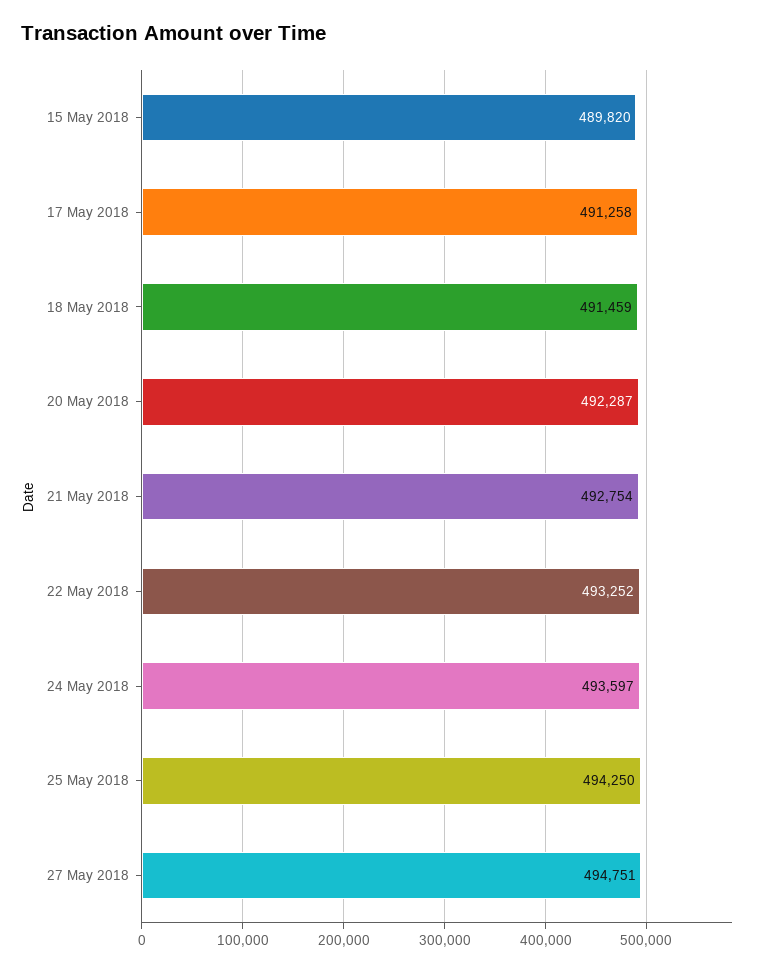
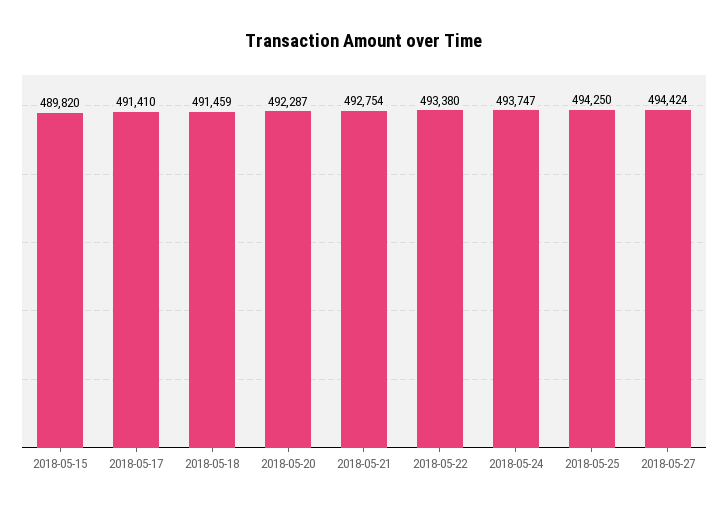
  {
    "15 May 2018": 489820,
-   "17 May 2018": 491258,
+   "17 May 2018": 491410,
    "18 May 2018": 491459,
    "20 May 2018": 492287,
    "21 May 2018": 492754,
-   "22 May 2018": 493252,
+   "22 May 2018": 493380,
-   "24 May 2018": 493597,
+   "24 May 2018": 493747,
    "25 May 2018": 494250,
-   "27 May 2018": 494751
+   "27 May 2018": 494424
  }

